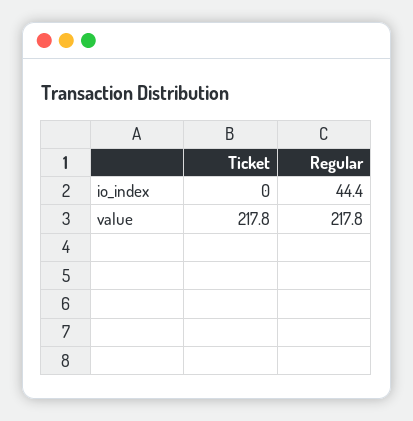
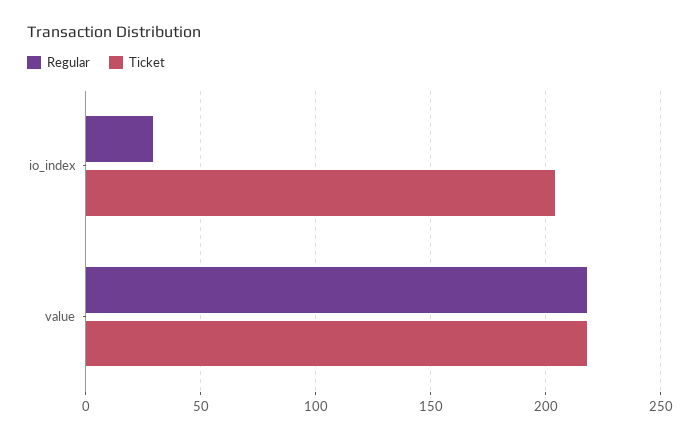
  {
    "Ticket": {
-     "io_index": 0,
+     "io_index": 205,
      "value": 217.8
    },
    "Regular": {
-     "io_index": 44.4,
+     "io_index": 30,
      "value": 217.8
    }
  }

